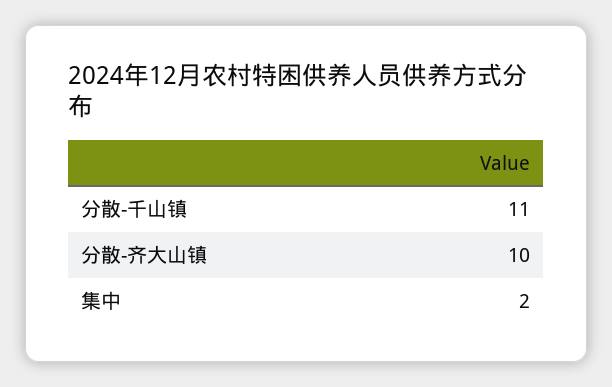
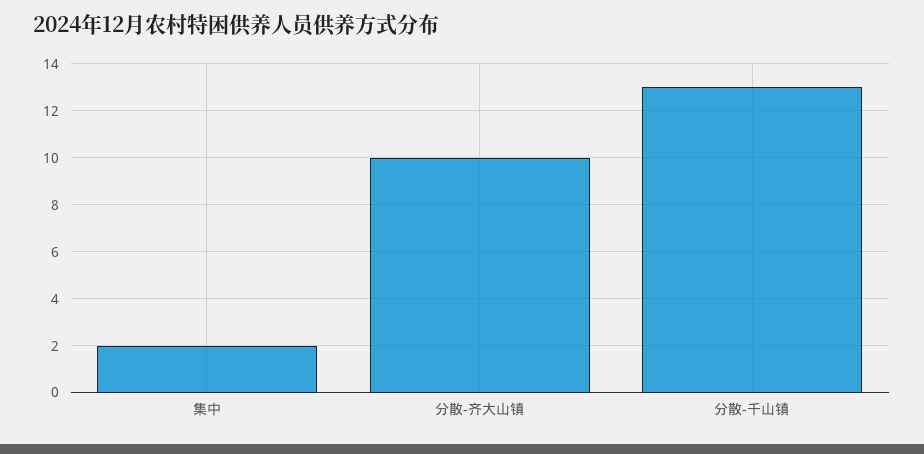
  {
-   "分散-千山镇": 11,
+   "分散-千山镇": 13,
    "分散-齐大山镇": 10,
    "集中": 2
  }

